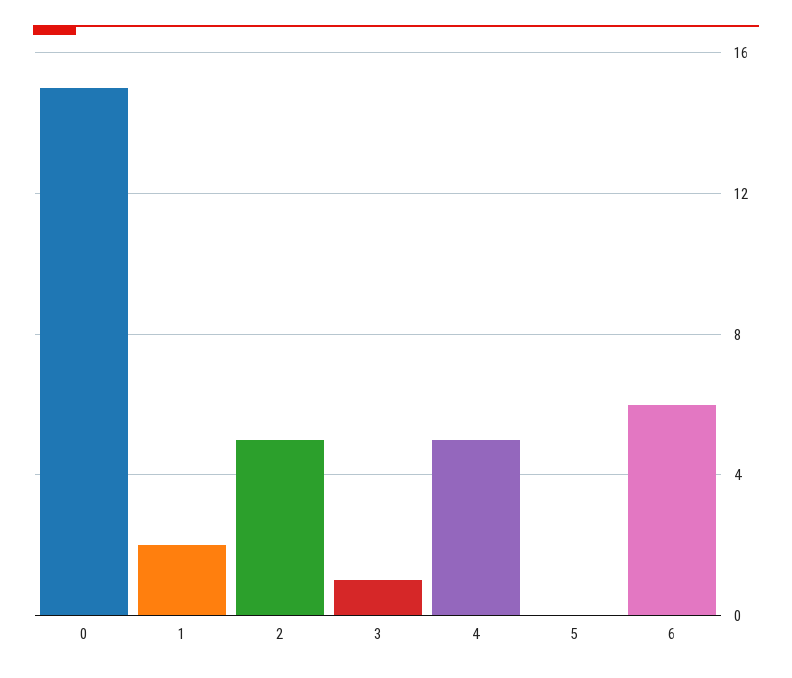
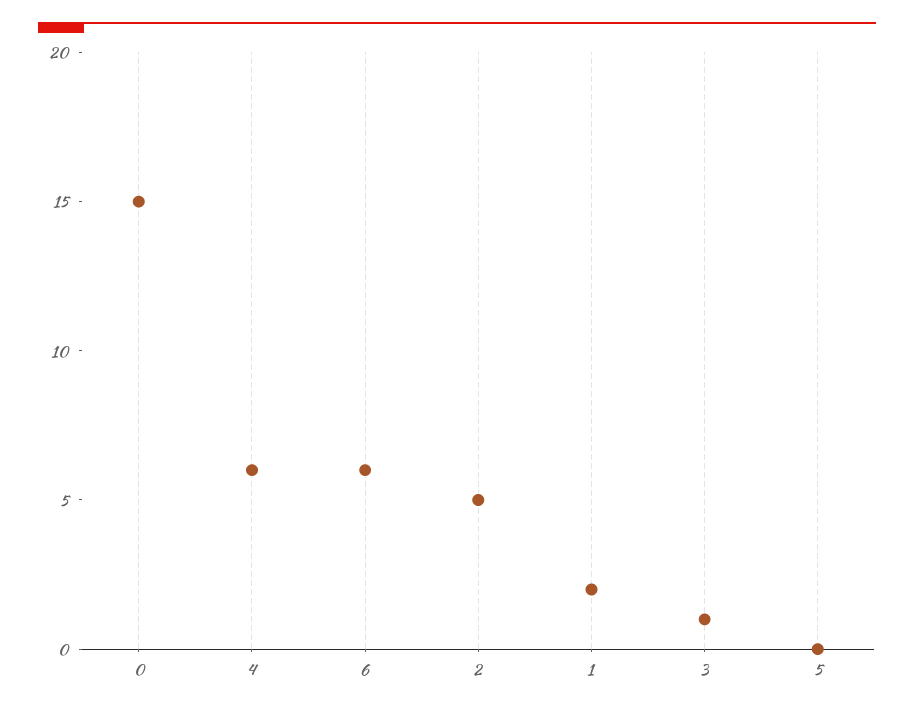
  {
    "0": 15,
    "1": 2,
    "2": 5,
    "3": 1,
-   "4": 5,
+   "4": 6,
    "5": 0,
    "6": 6
  }

